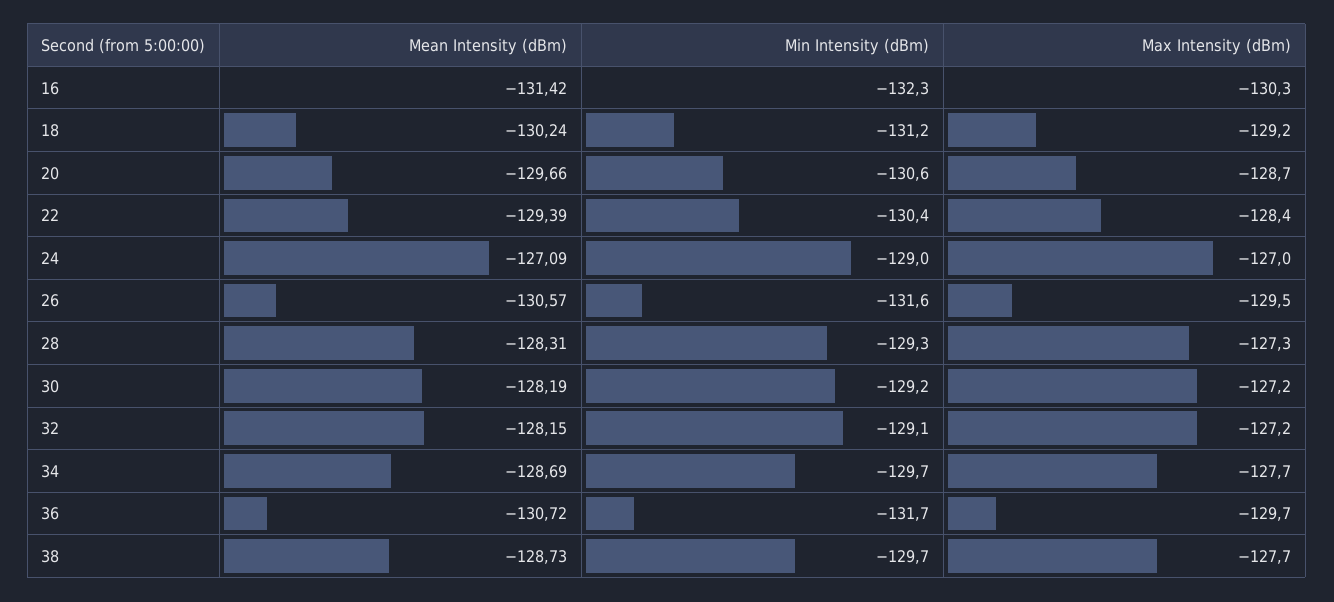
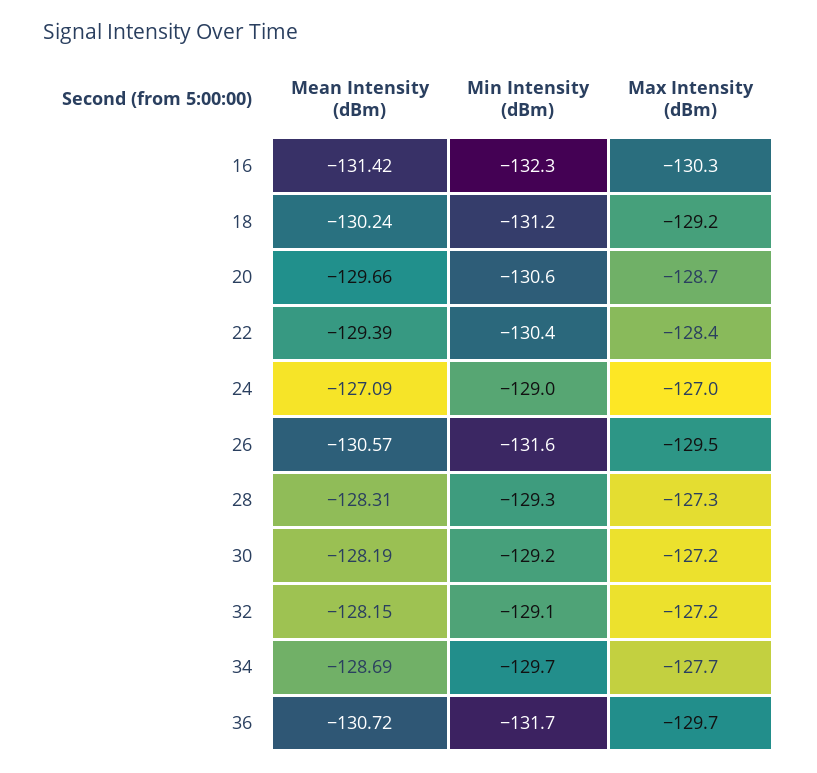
  {
    "Mean Intensity (dBm)": {
      "16": -131.42,
      "18": -130.24,
      "20": -129.66,
      "22": -129.39,
      "24": -127.09,
      "26": -130.57,
      "28": -128.31,
      "30": -128.19,
      "32": -128.15,
      "34": -128.69,
-     "36": -130.72,
+     "36": -130.72
-     "38": -128.73
    },
    "Min Intensity (dBm)": {
      "16": -132.3,
      "18": -131.2,
      "20": -130.6,
      "22": -130.4,
      "24": -129,
      "26": -131.6,
      "28": -129.3,
      "30": -129.2,
      "32": -129.1,
      "34": -129.7,
-     "36": -131.7,
+     "36": -131.7
-     "38": -129.7
    },
    "Max Intensity (dBm)": {
      "16": -130.3,
      "18": -129.2,
      "20": -128.7,
      "22": -128.4,
      "24": -127,
      "26": -129.5,
      "28": -127.3,
      "30": -127.2,
      "32": -127.2,
      "34": -127.7,
-     "36": -129.7,
+     "36": -129.7
-     "38": -127.7
    }
  }

